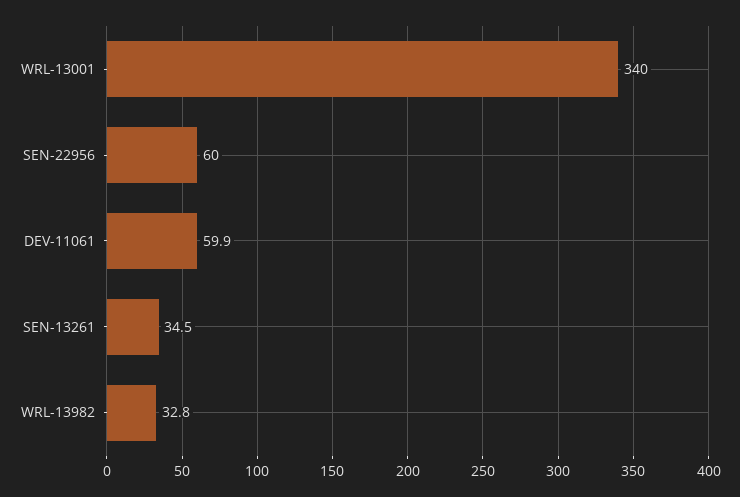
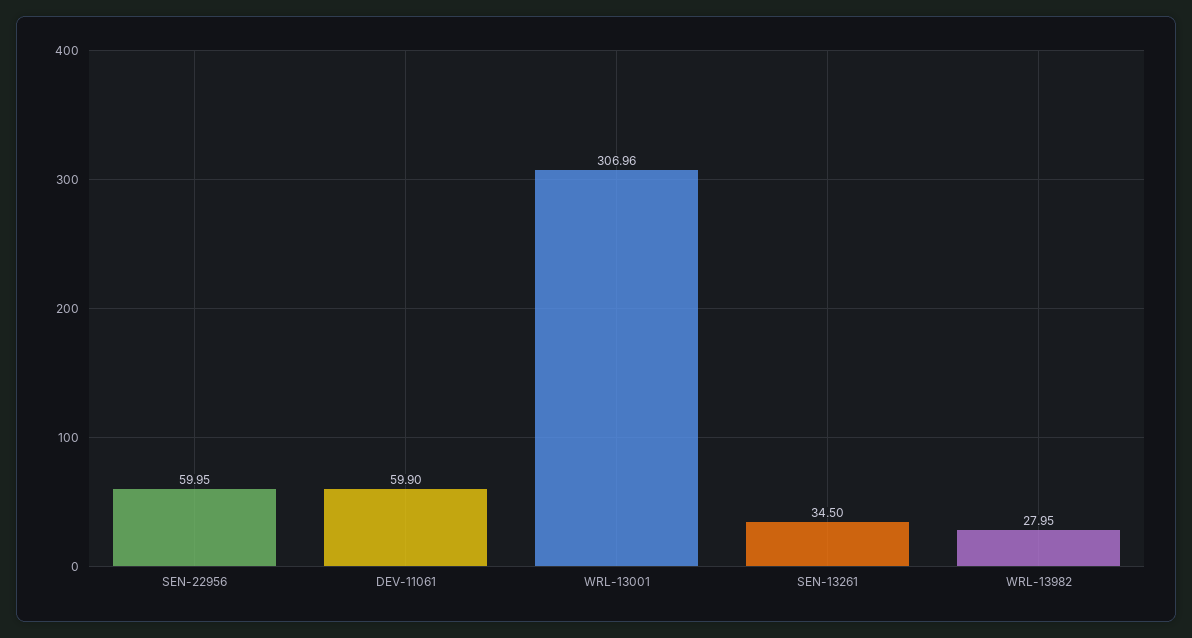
  {
-   "WRL-13001": 340,
+   "WRL-13001": 306.96,
    "SEN-22956": 59.95,
    "DEV-11061": 59.9,
    "SEN-13261": 34.5,
-   "WRL-13982": 32.8
+   "WRL-13982": 27.95
  }

